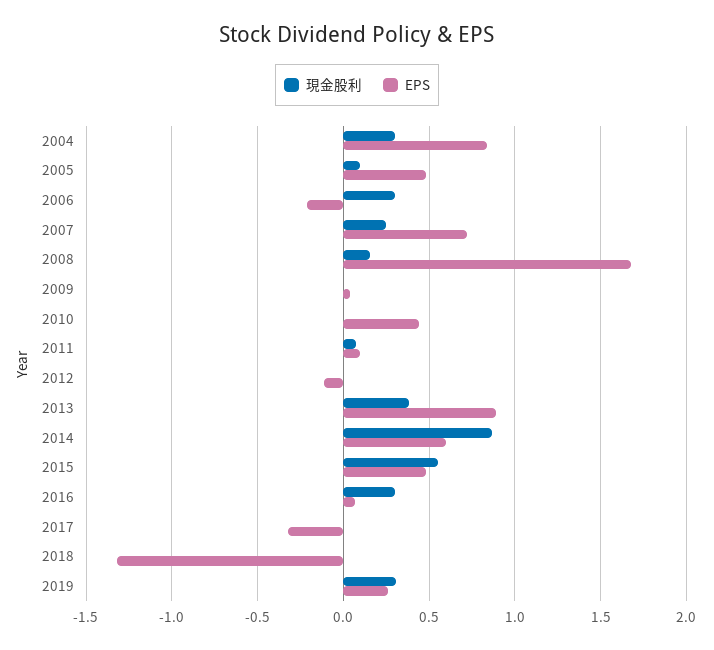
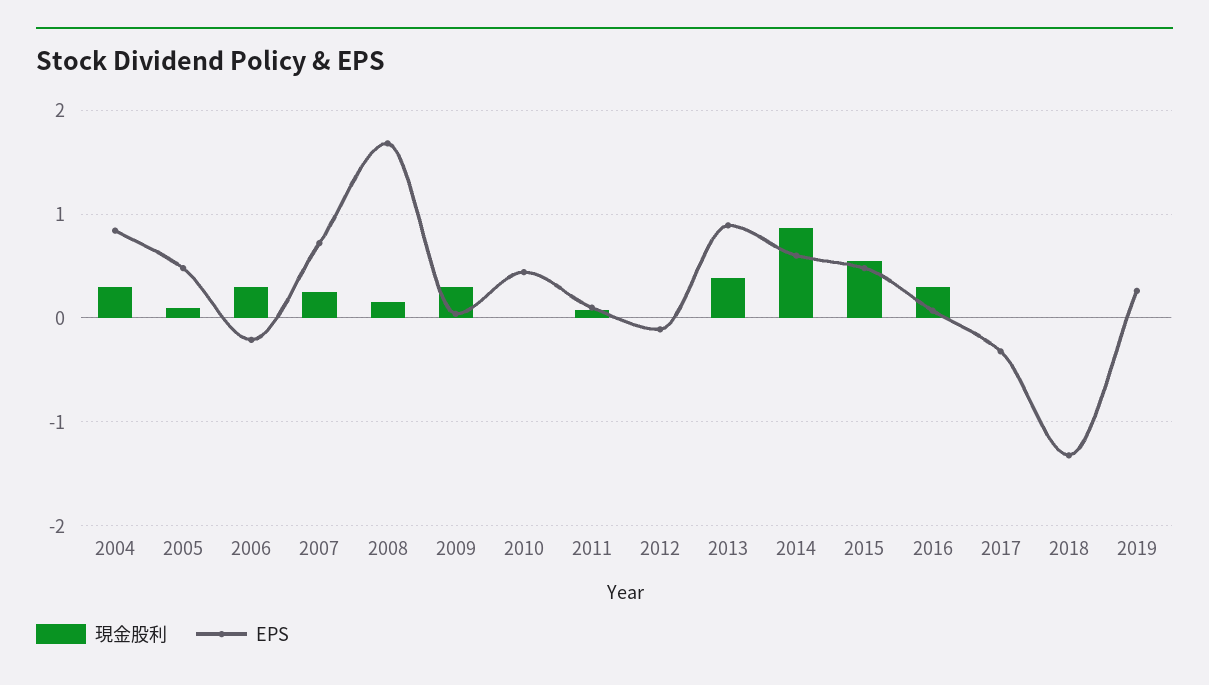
  {
    "現金股利": {
      "2004": 0.3,
      "2005": 0.1,
      "2006": 0.3,
      "2007": 0.25,
      "2008": 0.15,
-     "2009": 0,
+     "2009": 0.3,
      "2010": 0,
      "2011": 0.1,
      "2012": 0,
      "2013": 0.4,
      "2014": 0.85,
      "2015": 0.55,
      "2016": 0.3,
      "2017": 0,
      "2018": 0,
-     "2019": 0.3
+     "2019": 0
    },
    "EPS": {
      "2004": 0.85,
      "2005": 0.5,
      "2006": -0.2,
      "2007": 0.7,
      "2008": 1.7,
      "2009": 0.05,
      "2010": 0.45,
      "2011": 0.1,
      "2012": -0.1,
      "2013": 0.9,
      "2014": 0.6,
      "2015": 0.5,
      "2016": 0.05,
      "2017": -0.3,
      "2018": -1.3,
      "2019": 0.25
    }
  }

